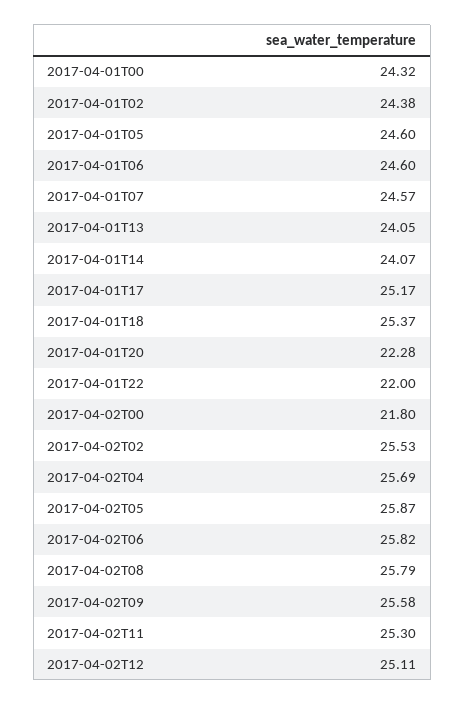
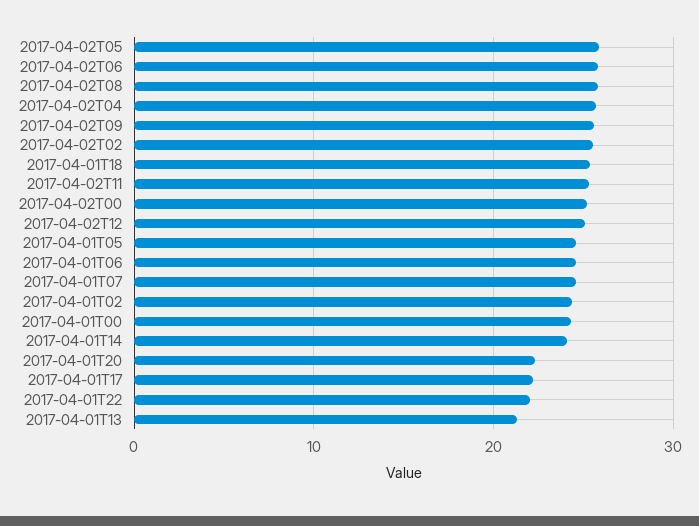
  {
    "2017-04-01T00": 24.32,
    "2017-04-01T02": 24.38,
    "2017-04-01T05": 24.6,
    "2017-04-01T06": 24.6,
    "2017-04-01T07": 24.57,
-   "2017-04-01T13": 24.05,
+   "2017-04-01T13": 21,
    "2017-04-01T14": 24.07,
-   "2017-04-01T17": 25.17,
+   "2017-04-01T17": 22,
    "2017-04-01T18": 25.37,
    "2017-04-01T20": 22.28,
    "2017-04-01T22": 22,
-   "2017-04-02T00": 21.8,
+   "2017-04-02T00": 25,
    "2017-04-02T02": 25.53,
    "2017-04-02T04": 25.69,
    "2017-04-02T05": 25.87,
    "2017-04-02T06": 25.82,
    "2017-04-02T08": 25.79,
    "2017-04-02T09": 25.58,
    "2017-04-02T11": 25.3,
    "2017-04-02T12": 25.11
  }

